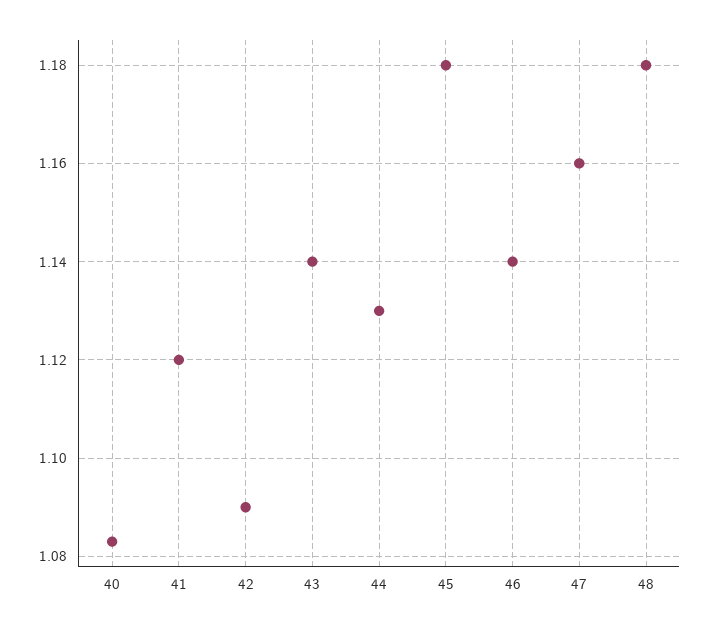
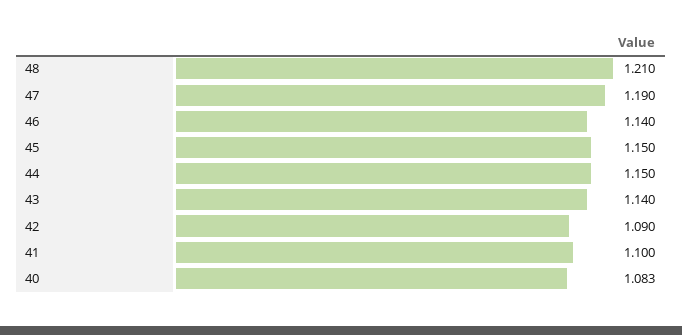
  {
    "40": 1.083,
-   "41": 1.12,
+   "41": 1.1,
    "42": 1.09,
    "43": 1.14,
-   "44": 1.13,
+   "44": 1.15,
-   "45": 1.18,
+   "45": 1.15,
    "46": 1.14,
-   "47": 1.16,
+   "47": 1.19,
-   "48": 1.18
+   "48": 1.21
  }

